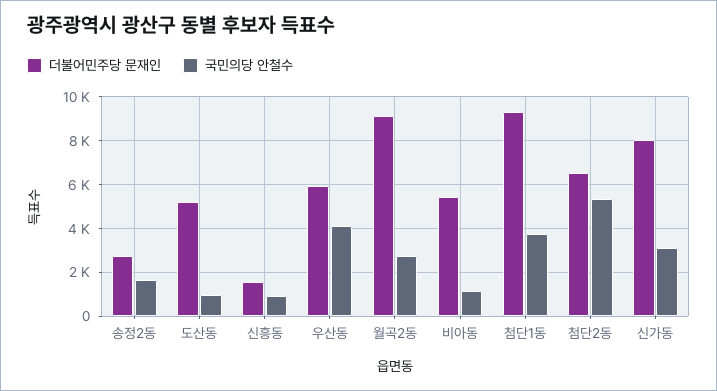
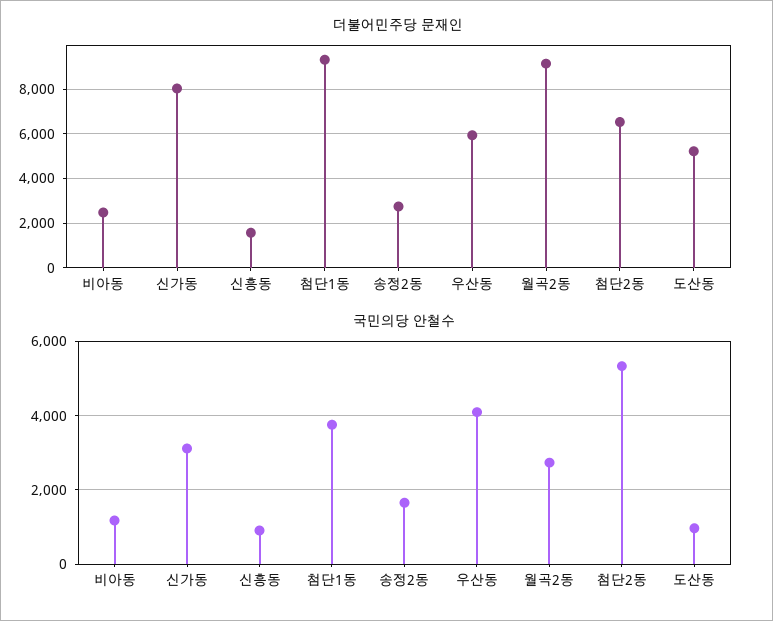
  {
    "더불어민주당 문재인": {
      "송정2동": 2500,
      "도산동": 5000,
      "신흥동": 1500,
      "우산동": 6000,
      "월곡2동": 9000,
-     "비아동": 5500,
+     "비아동": 2500,
      "첨단1동": 9500,
      "첨단2동": 6500,
      "신가동": 8000
    },
    "국민의당 안철수": {
      "송정2동": 1600,
      "도산동": 1000,
      "신흥동": 1000,
      "우산동": 4000,
      "월곡2동": 2800,
      "비아동": 1200,
      "첨단1동": 3800,
      "첨단2동": 5400,
      "신가동": 3200
    }
  }

